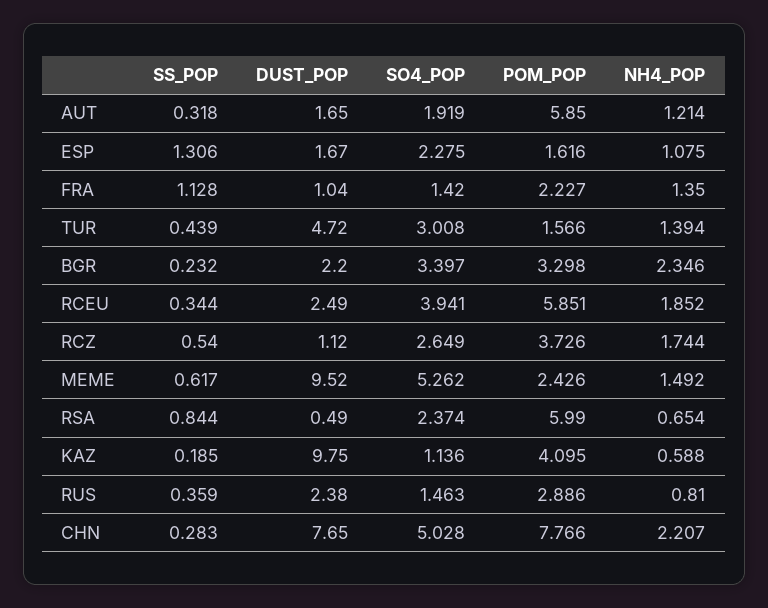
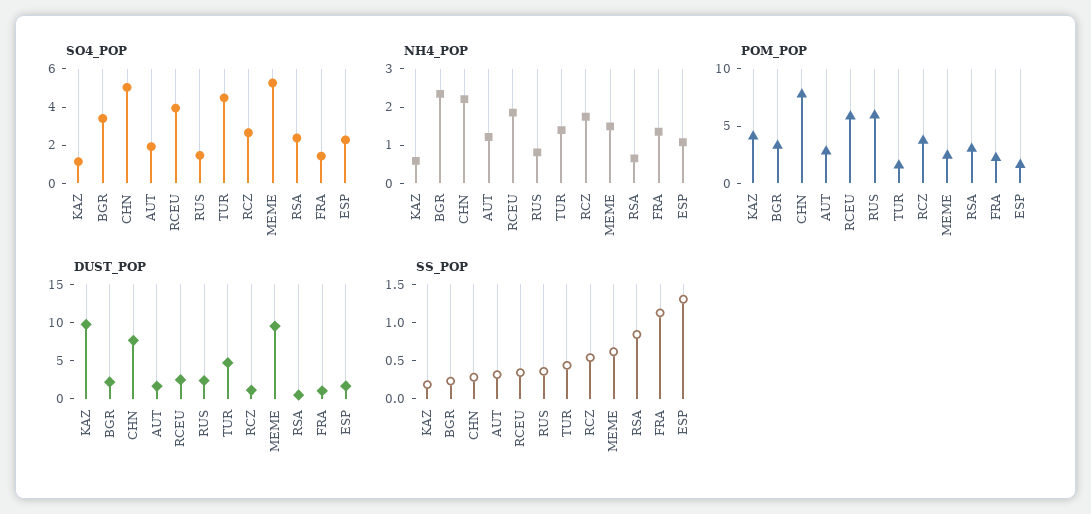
  {
    "SS_POP": {
      "AUT": 0.318,
      "ESP": 1.306,
      "FRA": 1.128,
      "TUR": 0.439,
      "BGR": 0.232,
      "RCEU": 0.344,
      "RCZ": 0.54,
      "MEME": 0.617,
      "RSA": 0.844,
      "KAZ": 0.185,
      "RUS": 0.359,
      "CHN": 0.283
    },
    "DUST_POP": {
      "AUT": 1.65,
      "ESP": 1.67,
      "FRA": 1.04,
      "TUR": 4.72,
      "BGR": 2.2,
      "RCEU": 2.49,
      "RCZ": 1.12,
      "MEME": 9.52,
      "RSA": 0.49,
      "KAZ": 9.75,
      "RUS": 2.38,
      "CHN": 7.65
    },
    "SO4_POP": {
      "AUT": 1.919,
      "ESP": 2.275,
      "FRA": 1.42,
-     "TUR": 3.008,
+     "TUR": 4.5,
      "BGR": 3.397,
      "RCEU": 3.941,
      "RCZ": 2.649,
      "MEME": 5.262,
      "RSA": 2.374,
      "KAZ": 1.136,
      "RUS": 1.463,
      "CHN": 5.028
    },
    "POM_POP": {
-     "AUT": 5.85,
+     "AUT": 3,
      "ESP": 1.616,
      "FRA": 2.227,
      "TUR": 1.566,
      "BGR": 3.298,
      "RCEU": 5.851,
      "RCZ": 3.726,
      "MEME": 2.426,
-     "RSA": 5.99,
+     "RSA": 3,
      "KAZ": 4.095,
-     "RUS": 2.886,
+     "RUS": 6,
      "CHN": 7.766
    },
    "NH4_POP": {
      "AUT": 1.214,
      "ESP": 1.075,
      "FRA": 1.35,
      "TUR": 1.394,
      "BGR": 2.346,
      "RCEU": 1.852,
      "RCZ": 1.744,
      "MEME": 1.492,
      "RSA": 0.654,
      "KAZ": 0.588,
      "RUS": 0.81,
      "CHN": 2.207
    }
  }

